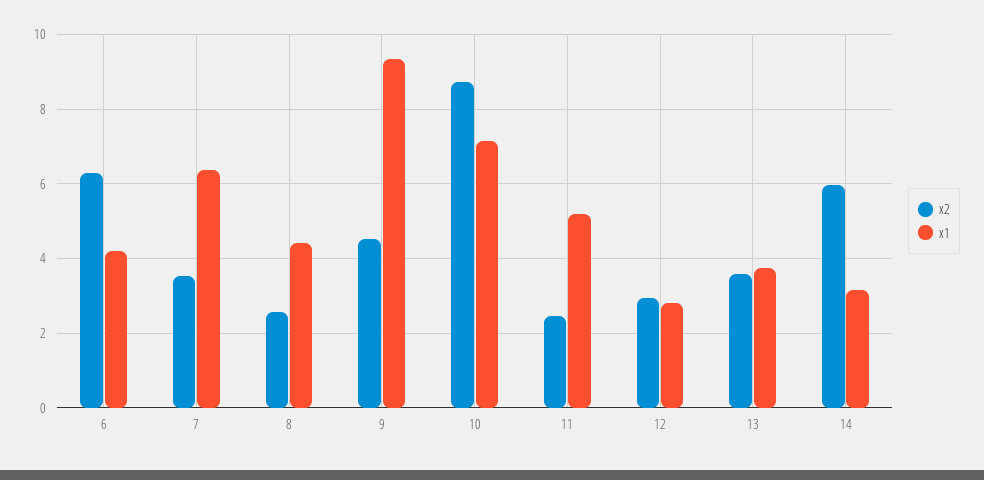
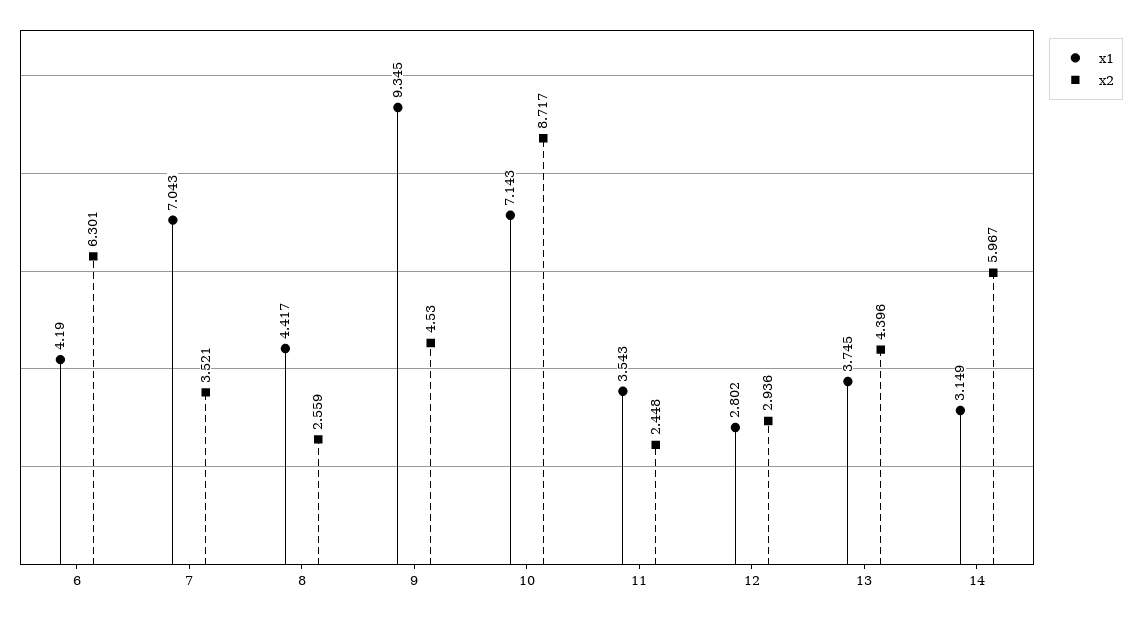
  {
    "x2": {
      "6": 6.301,
      "7": 3.521,
      "8": 2.559,
      "9": 4.53,
      "10": 8.717,
      "11": 2.448,
      "12": 2.936,
-     "13": 3.6,
+     "13": 4.396,
      "14": 5.967
    },
    "x1": {
      "6": 4.19,
-     "7": 6.4,
+     "7": 7.043,
      "8": 4.417,
      "9": 9.345,
      "10": 7.143,
-     "11": 5.2,
+     "11": 3.543,
      "12": 2.802,
      "13": 3.745,
      "14": 3.149
    }
  }

